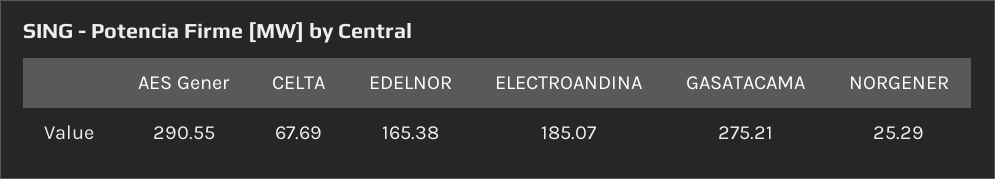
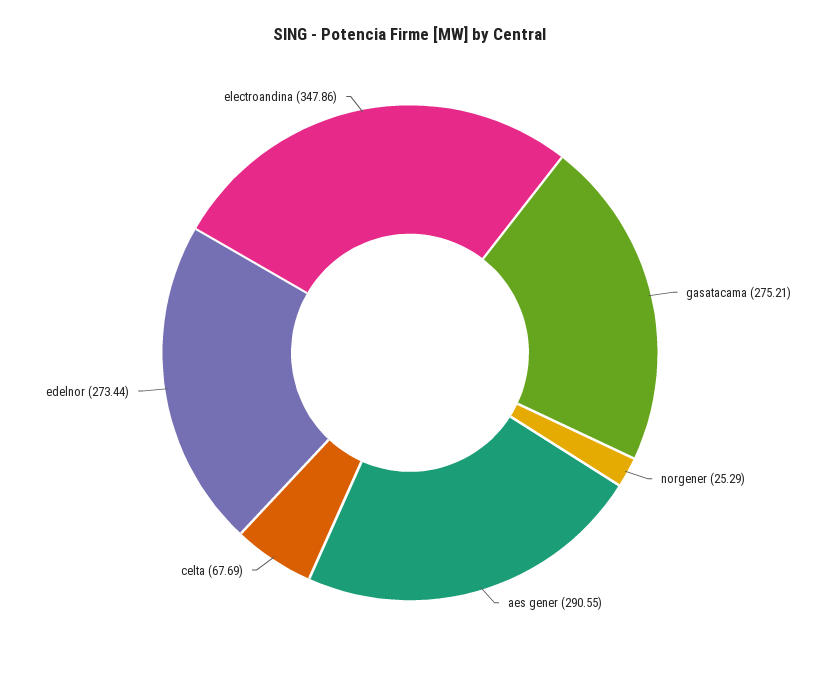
  {
    "AES Gener": 290.55,
    "CELTA": 67.69,
-   "EDELNOR": 165.38,
+   "EDELNOR": 273.44,
-   "ELECTROANDINA": 185.07,
+   "ELECTROANDINA": 347.86,
    "GASATACAMA": 275.21,
    "NORGENER": 25.29
  }

